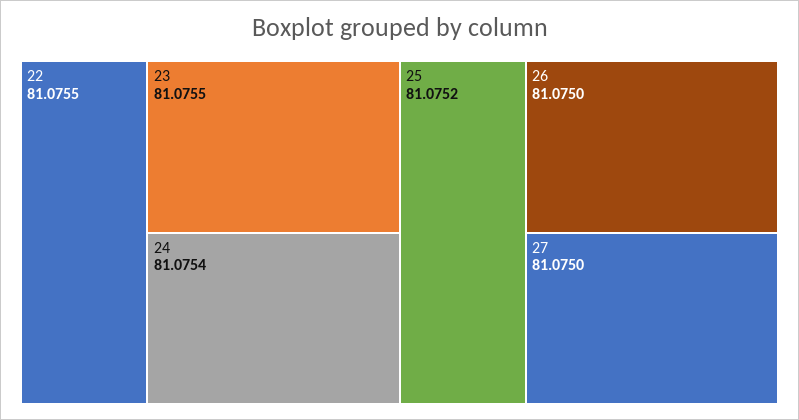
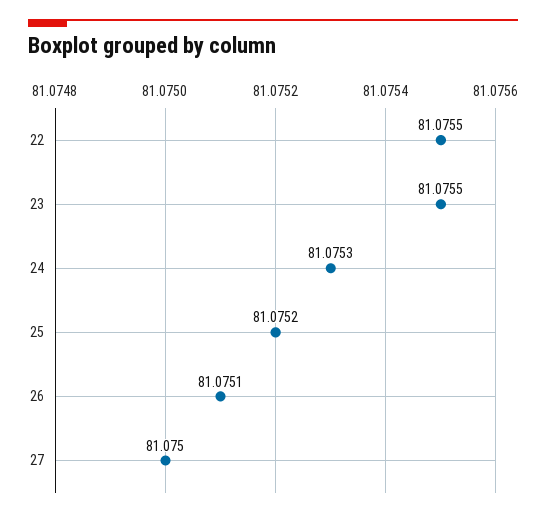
  {
    "22": 81.0755,
    "23": 81.0755,
-   "24": 81.0754,
+   "24": 81.0753,
    "25": 81.0752,
-   "26": 81.075,
+   "26": 81.0751,
    "27": 81.075
  }

